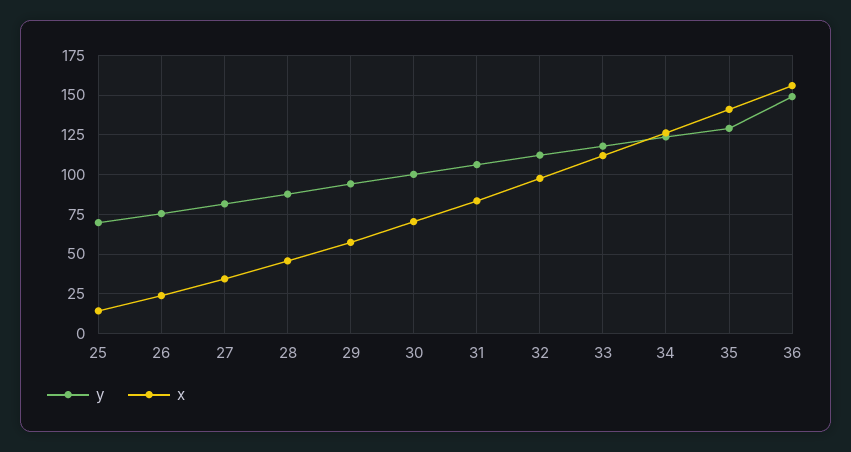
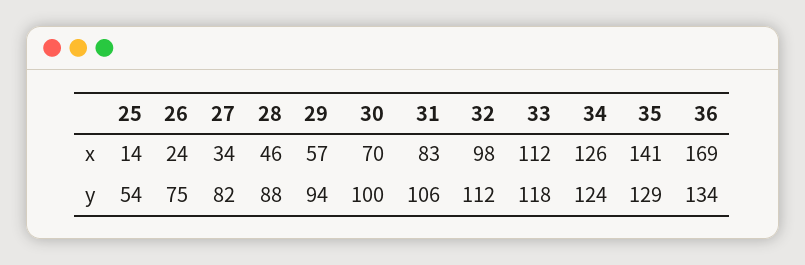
  {
    "y": {
-     "25": 70,
+     "25": 54,
      "26": 75,
      "27": 82,
      "28": 88,
      "29": 94,
      "30": 100,
      "31": 106,
      "32": 112,
      "33": 118,
      "34": 124,
      "35": 129,
-     "36": 150
+     "36": 134
    },
    "x": {
      "25": 14,
      "26": 24,
      "27": 34,
      "28": 46,
      "29": 57,
      "30": 70,
      "31": 83,
      "32": 98,
      "33": 112,
      "34": 126,
      "35": 141,
-     "36": 155
+     "36": 169
    }
  }

